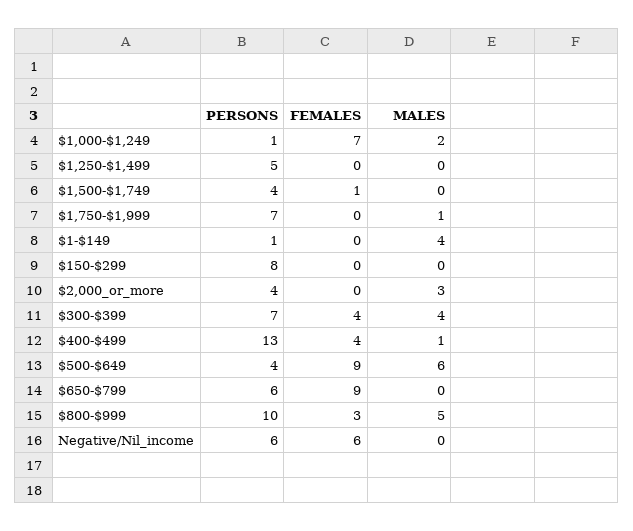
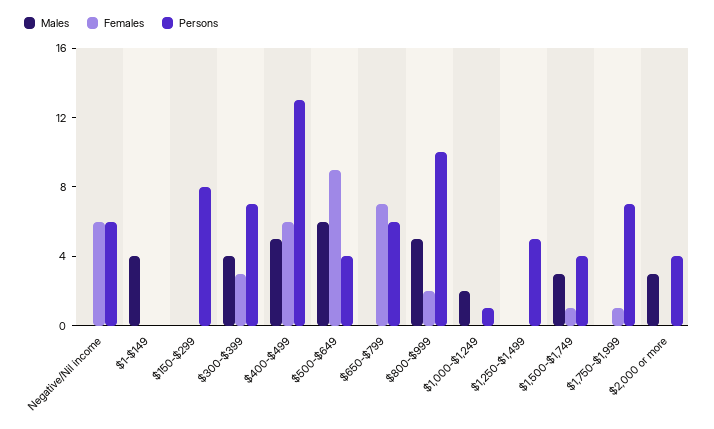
  {
    "PERSONS": {
      "$1,000-$1,249": 1,
      "$1,250-$1,499": 5,
      "$1,500-$1,749": 4,
      "$1,750-$1,999": 7,
-     "$1-$149": 1,
+     "$1-$149": 0,
      "$150-$299": 8,
      "$2,000_or_more": 4,
      "$300-$399": 7,
      "$400-$499": 13,
      "$500-$649": 4,
      "$650-$799": 6,
      "$800-$999": 10,
      "Negative/Nil_income": 6
    },
    "FEMALES": {
-     "$1,000-$1,249": 7,
+     "$1,000-$1,249": 0,
      "$1,250-$1,499": 0,
      "$1,500-$1,749": 1,
-     "$1,750-$1,999": 0,
+     "$1,750-$1,999": 1,
      "$1-$149": 0,
      "$150-$299": 0,
      "$2,000_or_more": 0,
-     "$300-$399": 4,
+     "$300-$399": 3,
-     "$400-$499": 4,
+     "$400-$499": 6,
      "$500-$649": 9,
-     "$650-$799": 9,
+     "$650-$799": 7,
-     "$800-$999": 3,
+     "$800-$999": 2,
      "Negative/Nil_income": 6
    },
    "MALES": {
      "$1,000-$1,249": 2,
      "$1,250-$1,499": 0,
-     "$1,500-$1,749": 0,
+     "$1,500-$1,749": 3,
-     "$1,750-$1,999": 1,
+     "$1,750-$1,999": 0,
      "$1-$149": 4,
      "$150-$299": 0,
      "$2,000_or_more": 3,
      "$300-$399": 4,
-     "$400-$499": 1,
+     "$400-$499": 5,
      "$500-$649": 6,
      "$650-$799": 0,
      "$800-$999": 5,
      "Negative/Nil_income": 0
    }
  }

